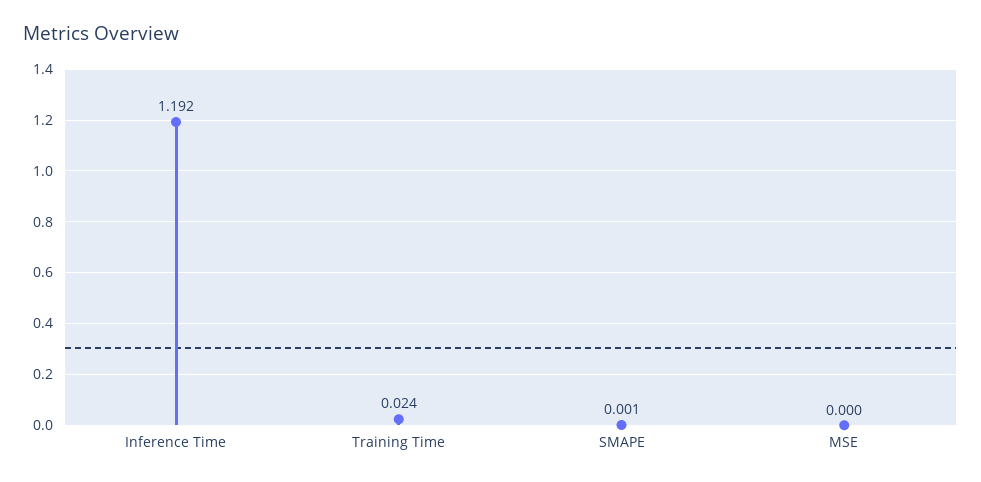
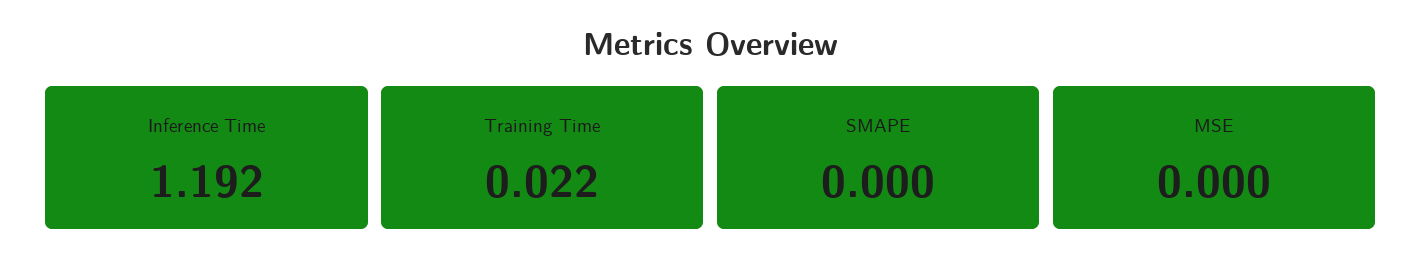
  {
    "Inference Time": 1.192,
-   "Training Time": 0.024,
+   "Training Time": 0.022,
-   "SMAPE": 0.001,
+   "SMAPE": 0,
    "MSE": 0
  }

